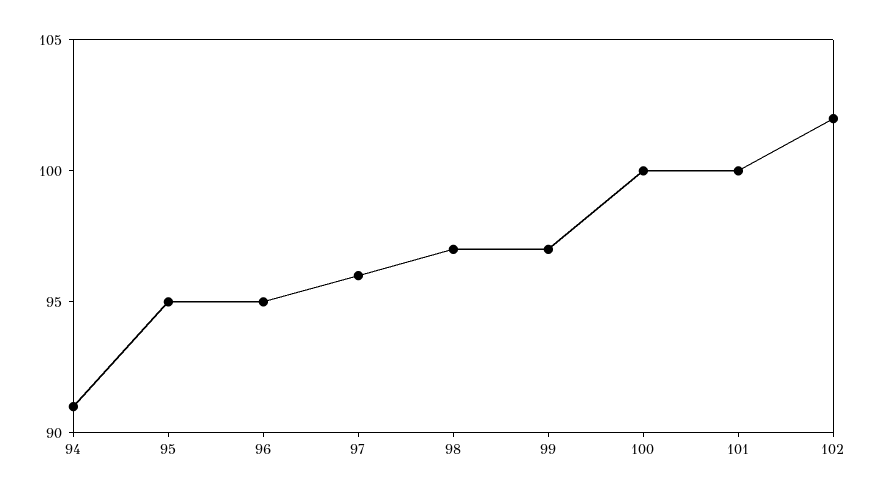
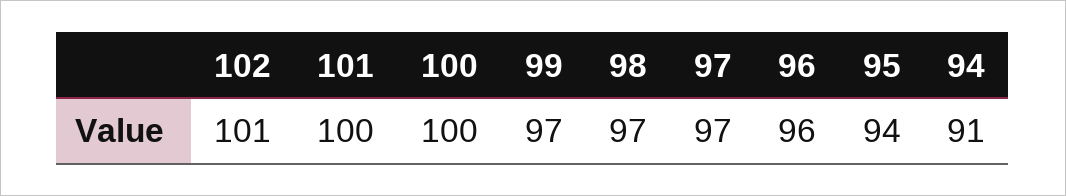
  {
    "94": 91,
-   "95": 95,
+   "95": 94,
-   "96": 95,
+   "96": 96,
-   "97": 96,
+   "97": 97,
    "98": 97,
    "99": 97,
    "100": 100,
    "101": 100,
-   "102": 102
+   "102": 101
  }

